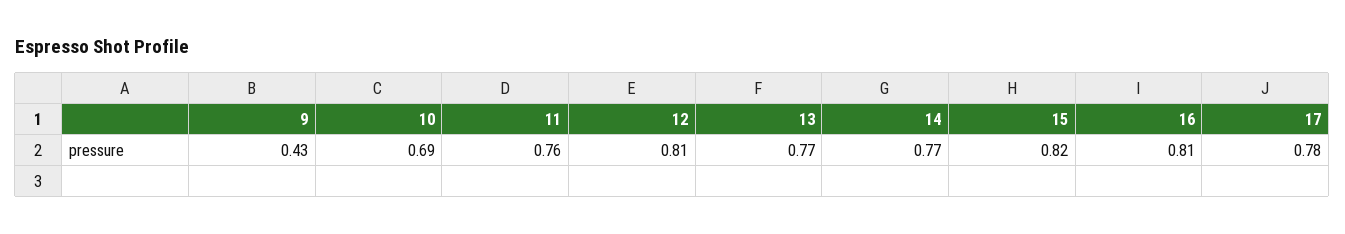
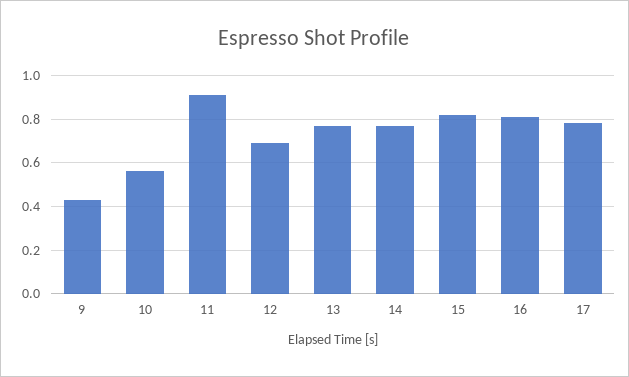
  {
    "9": 0.43,
-   "10": 0.69,
+   "10": 0.55,
-   "11": 0.76,
+   "11": 0.9,
-   "12": 0.81,
+   "12": 0.7,
    "13": 0.77,
    "14": 0.77,
    "15": 0.82,
    "16": 0.81,
    "17": 0.78
  }

